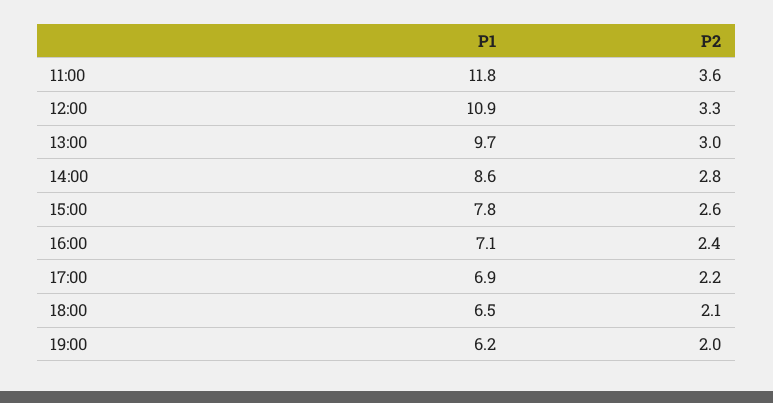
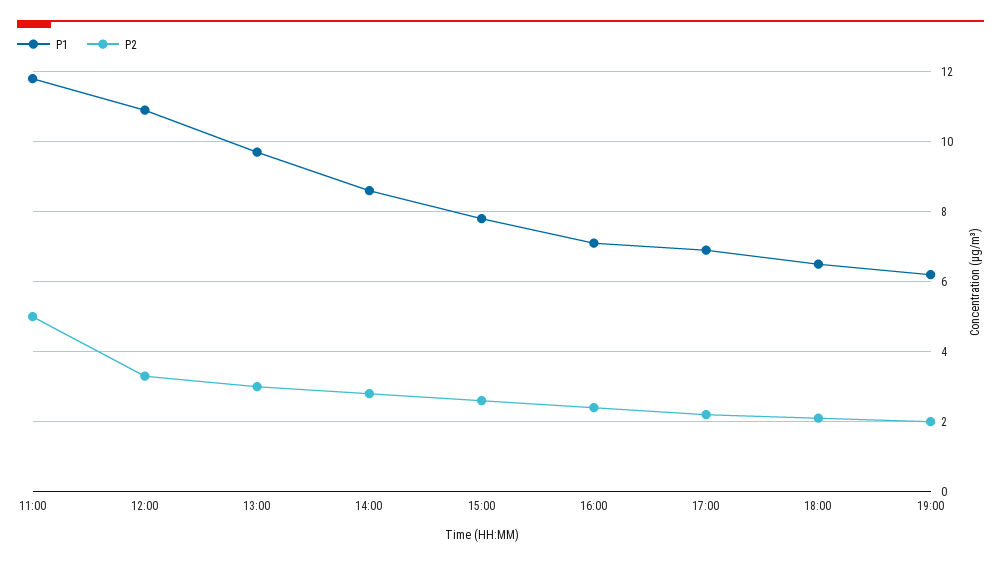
  {
    "P1": {
      "11:00": 11.8,
      "12:00": 10.9,
      "13:00": 9.7,
      "14:00": 8.6,
      "15:00": 7.8,
      "16:00": 7.1,
      "17:00": 6.9,
      "18:00": 6.5,
      "19:00": 6.2
    },
    "P2": {
-     "11:00": 3.6,
+     "11:00": 5,
      "12:00": 3.3,
      "13:00": 3,
      "14:00": 2.8,
      "15:00": 2.6,
      "16:00": 2.4,
      "17:00": 2.2,
      "18:00": 2.1,
      "19:00": 2
    }
  }

